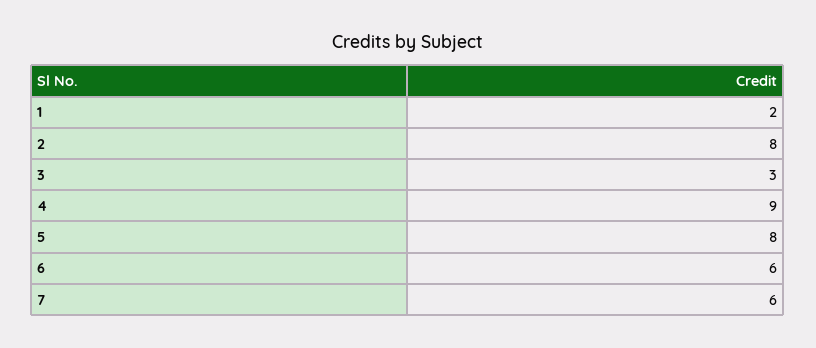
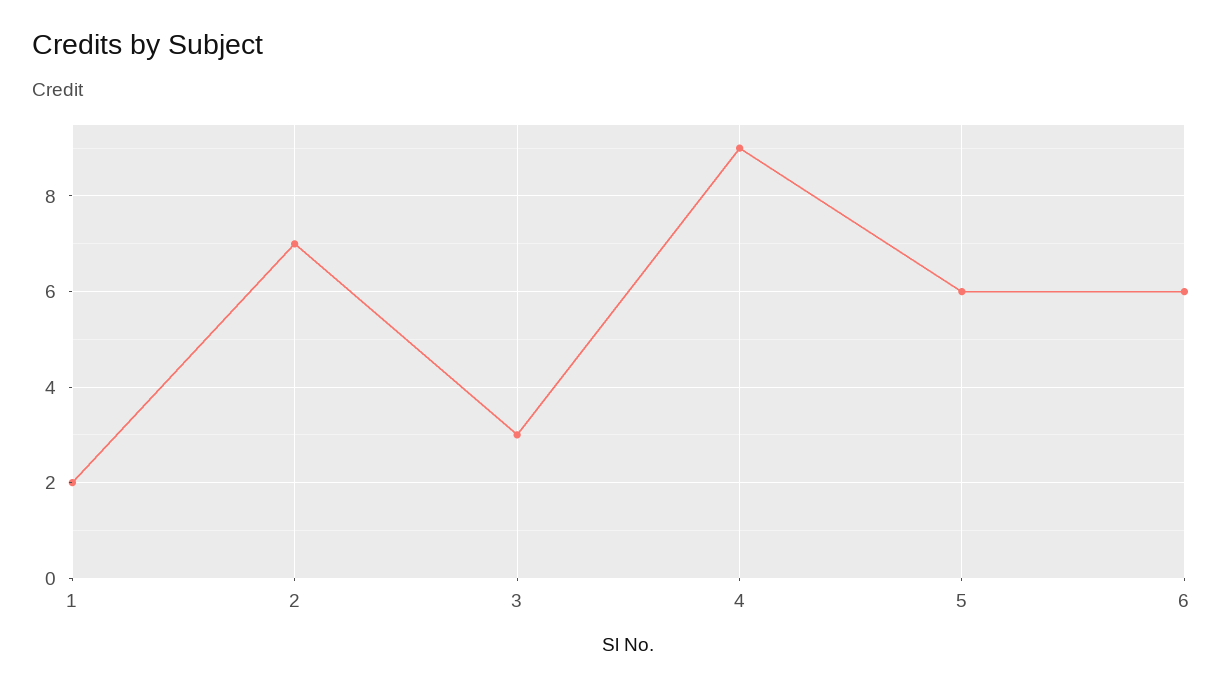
  {
    "1": 2,
-   "2": 8,
+   "2": 7,
    "3": 3,
    "4": 9,
-   "5": 8,
+   "5": 6,
-   "6": 6,
+   "6": 6
-   "7": 6
  }

